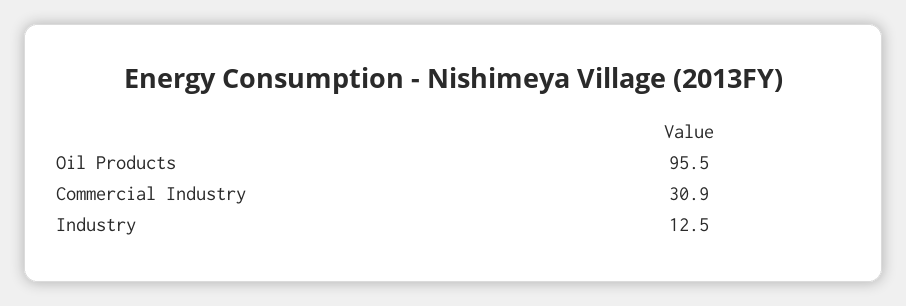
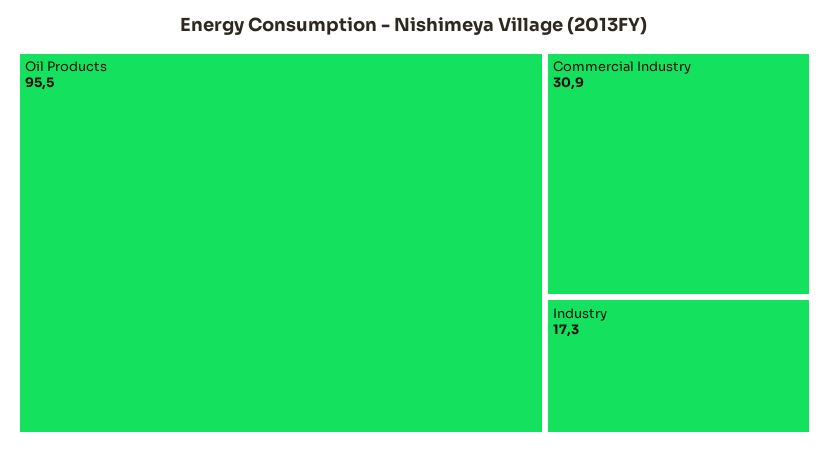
  {
    "Oil Products": 95.5,
    "Commercial Industry": 30.9,
-   "Industry": 12.5
+   "Industry": 17.3
  }

